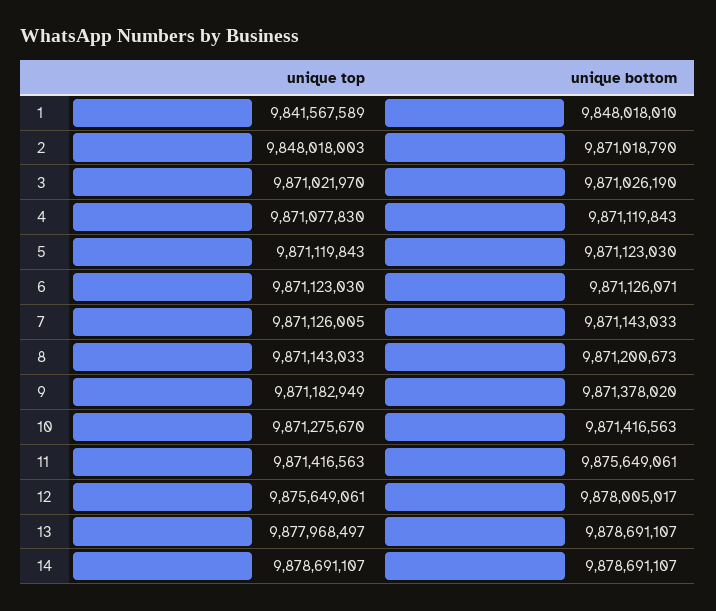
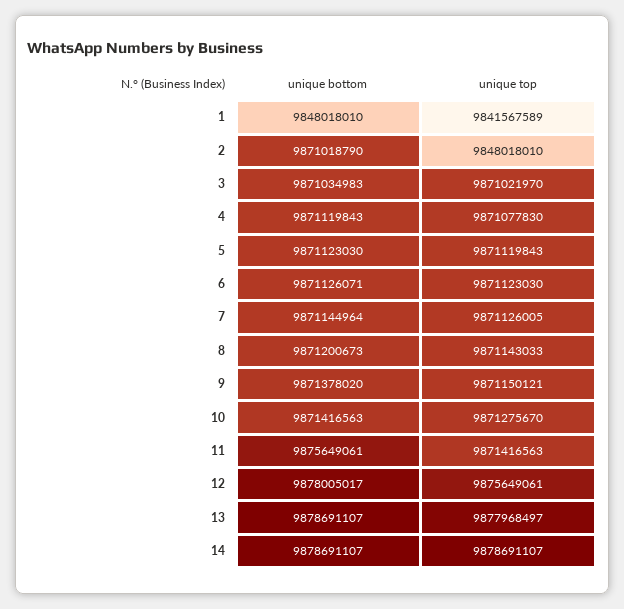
  {
    "unique top": {
      "1": 9841567589,
-     "2": 9848018003,
+     "2": 9848018010,
      "3": 9871021970,
      "4": 9871077830,
      "5": 9871119843,
      "6": 9871123030,
      "7": 9871126005,
      "8": 9871143033,
-     "9": 9871182949,
+     "9": 9871150121,
      "10": 9871275670,
      "11": 9871416563,
      "12": 9875649061,
      "13": 9877968497,
      "14": 9878691107
    },
    "unique bottom": {
      "1": 9848018010,
      "2": 9871018790,
-     "3": 9871026190,
+     "3": 9871034983,
      "4": 9871119843,
      "5": 9871123030,
      "6": 9871126071,
-     "7": 9871143033,
+     "7": 9871144964,
      "8": 9871200673,
      "9": 9871378020,
      "10": 9871416563,
      "11": 9875649061,
      "12": 9878005017,
      "13": 9878691107,
      "14": 9878691107
    }
  }

